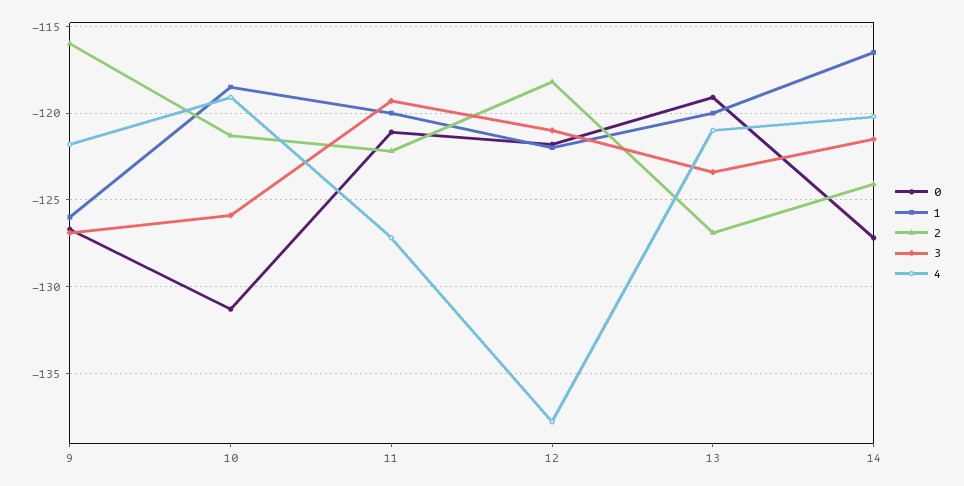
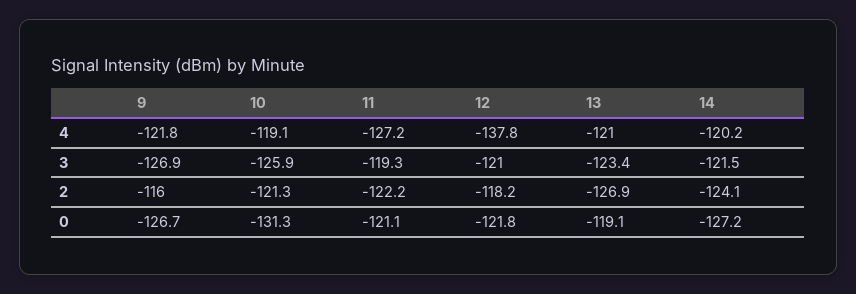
  {
    "0": {
      "9": -126.7,
      "10": -131.3,
      "11": -121.1,
      "12": -121.8,
      "13": -119.1,
      "14": -127.2
    },
-   "1": {
-     "9": -126,
-     "10": -118.5,
-     "11": -120,
-     "12": -122,
-     "13": -120,
-     "14": -116.5
-   },
    "2": {
      "9": -116,
      "10": -121.3,
      "11": -122.2,
      "12": -118.2,
      "13": -126.9,
      "14": -124.1
    },
    "3": {
      "9": -126.9,
      "10": -125.9,
      "11": -119.3,
      "12": -121,
      "13": -123.4,
      "14": -121.5
    },
    "4": {
      "9": -121.8,
      "10": -119.1,
      "11": -127.2,
      "12": -137.8,
      "13": -121,
      "14": -120.2
    }
  }

